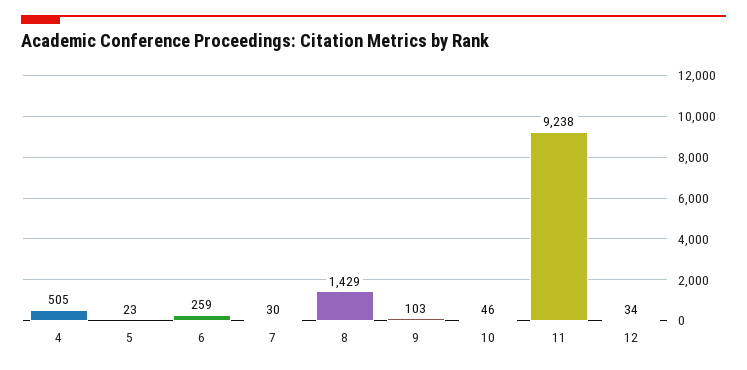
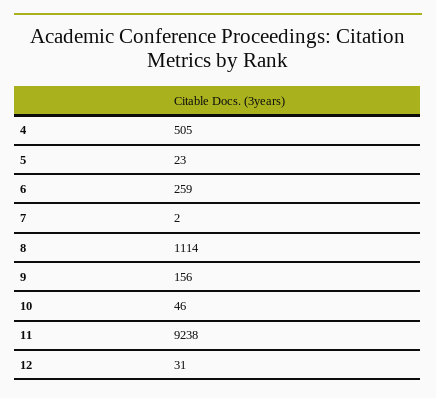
  {
    "4": 505,
    "5": 23,
    "6": 259,
-   "7": 30,
+   "7": 2,
-   "8": 1429,
+   "8": 1114,
-   "9": 103,
+   "9": 156,
    "10": 46,
    "11": 9238,
-   "12": 34
+   "12": 31
  }

